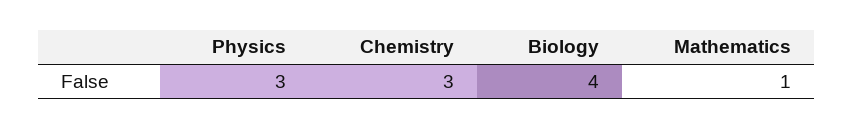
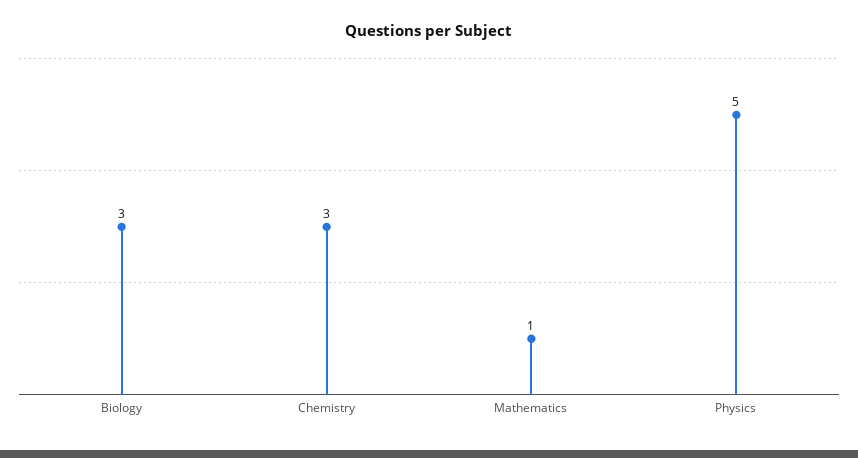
  {
-   "Physics": 3,
+   "Physics": 5,
    "Chemistry": 3,
-   "Biology": 4,
+   "Biology": 3,
    "Mathematics": 1
  }

